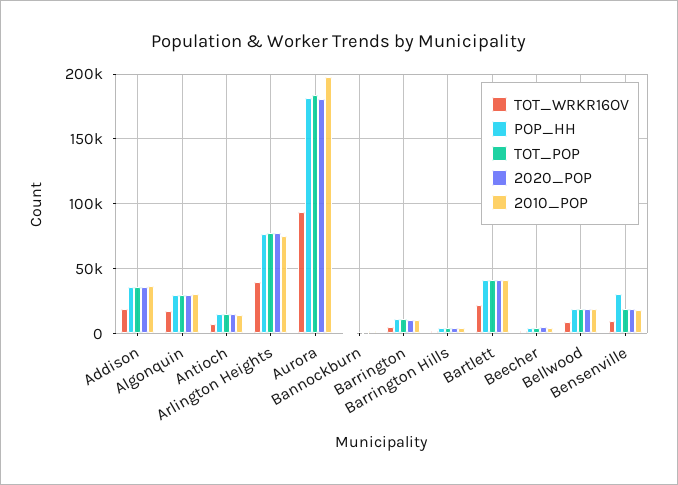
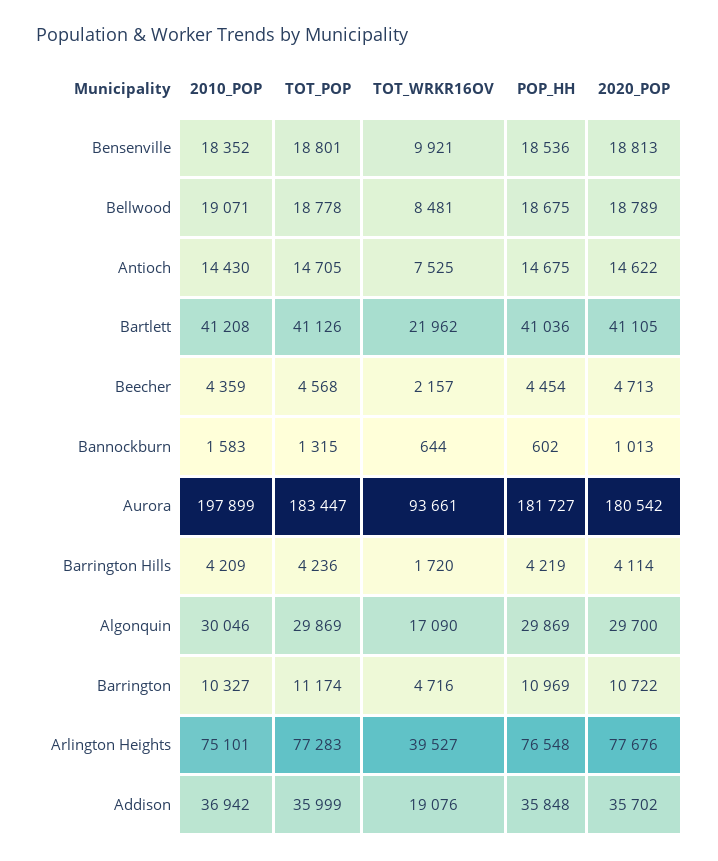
  {
    "TOT_WRKR16OV": {
      "Addison": 19076,
      "Algonquin": 17090,
      "Antioch": 7525,
      "Arlington Heights": 39527,
      "Aurora": 93661,
      "Bannockburn": 644,
      "Barrington": 4716,
      "Barrington Hills": 1720,
      "Bartlett": 21962,
      "Beecher": 2157,
      "Bellwood": 8481,
      "Bensenville": 9921
    },
    "POP_HH": {
      "Addison": 35848,
      "Algonquin": 29869,
      "Antioch": 14675,
      "Arlington Heights": 76548,
      "Aurora": 181727,
      "Bannockburn": 602,
      "Barrington": 10969,
      "Barrington Hills": 4219,
      "Bartlett": 41036,
      "Beecher": 4454,
      "Bellwood": 18675,
-     "Bensenville": 30000
+     "Bensenville": 18536
    },
    "TOT_POP": {
      "Addison": 35999,
      "Algonquin": 29869,
      "Antioch": 14705,
      "Arlington Heights": 77283,
      "Aurora": 183447,
      "Bannockburn": 1315,
      "Barrington": 11174,
      "Barrington Hills": 4236,
      "Bartlett": 41126,
      "Beecher": 4568,
      "Bellwood": 18778,
      "Bensenville": 18801
    },
    "2020_POP": {
      "Addison": 35702,
      "Algonquin": 29700,
      "Antioch": 14622,
      "Arlington Heights": 77676,
      "Aurora": 180542,
      "Bannockburn": 1013,
      "Barrington": 10722,
      "Barrington Hills": 4114,
      "Bartlett": 41105,
      "Beecher": 4713,
      "Bellwood": 18789,
      "Bensenville": 18813
    },
    "2010_POP": {
      "Addison": 36942,
      "Algonquin": 30046,
      "Antioch": 14430,
      "Arlington Heights": 75101,
      "Aurora": 197899,
      "Bannockburn": 1583,
      "Barrington": 10327,
      "Barrington Hills": 4209,
      "Bartlett": 41208,
      "Beecher": 4359,
      "Bellwood": 19071,
      "Bensenville": 18352
    }
  }

